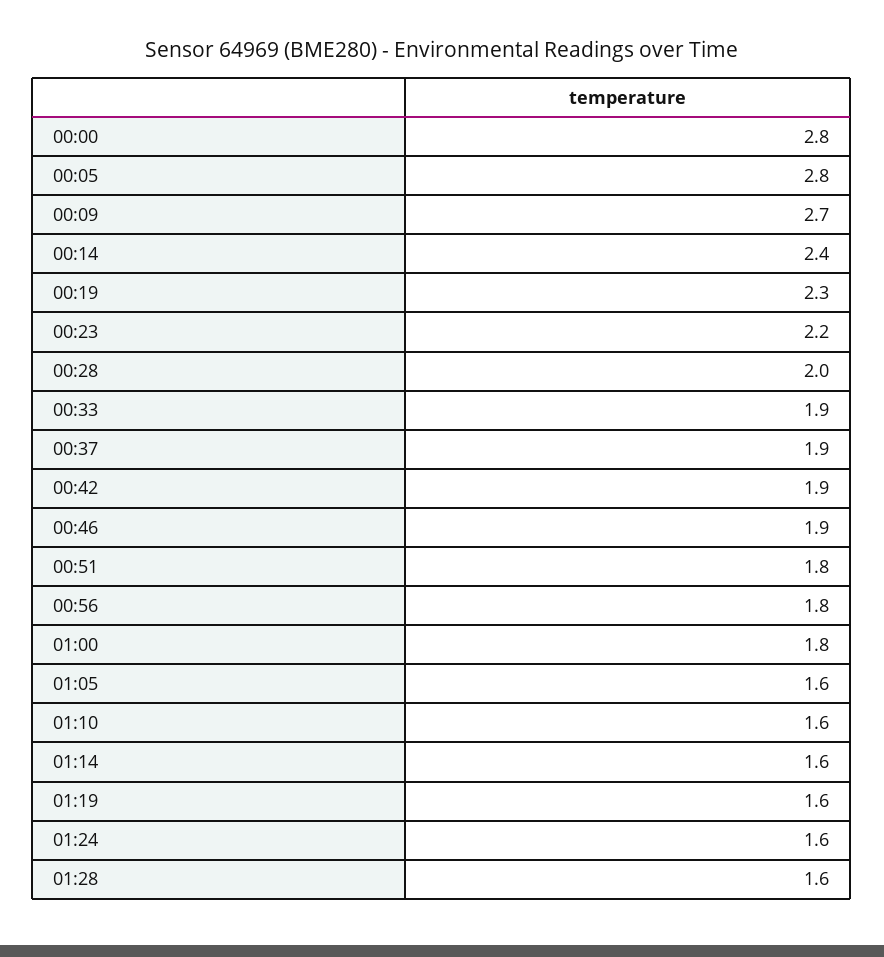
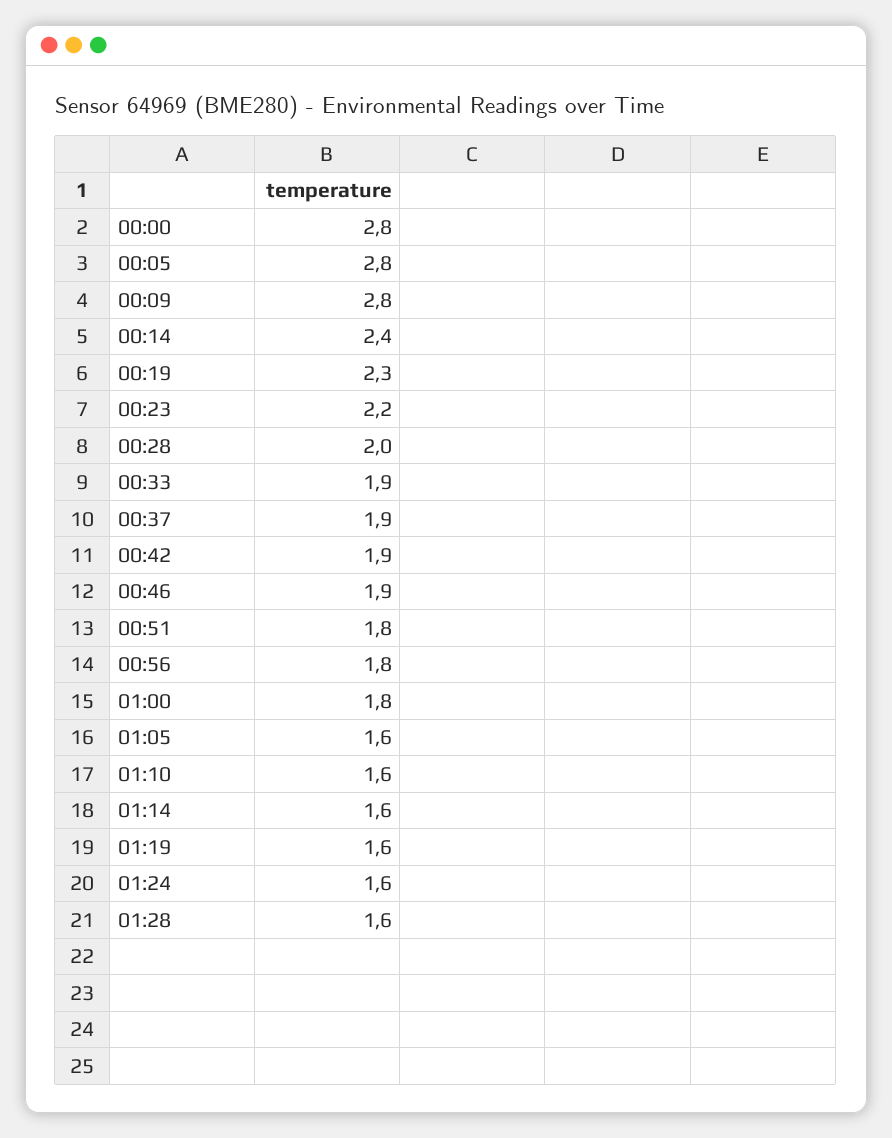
  {
    "00:00": 2.8,
    "00:05": 2.8,
-   "00:09": 2.7,
+   "00:09": 2.8,
    "00:14": 2.4,
    "00:19": 2.3,
    "00:23": 2.2,
    "00:28": 2,
    "00:33": 1.9,
    "00:37": 1.9,
    "00:42": 1.9,
    "00:46": 1.9,
    "00:51": 1.8,
    "00:56": 1.8,
    "01:00": 1.8,
    "01:05": 1.6,
    "01:10": 1.6,
    "01:14": 1.6,
    "01:19": 1.6,
    "01:24": 1.6,
    "01:28": 1.6
  }

